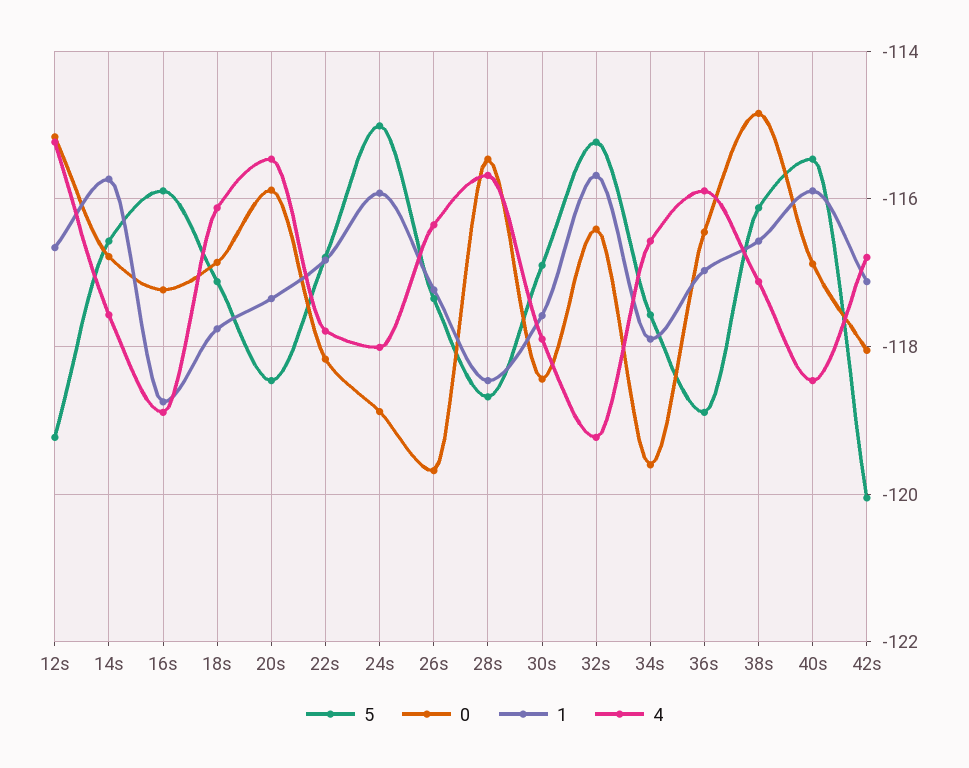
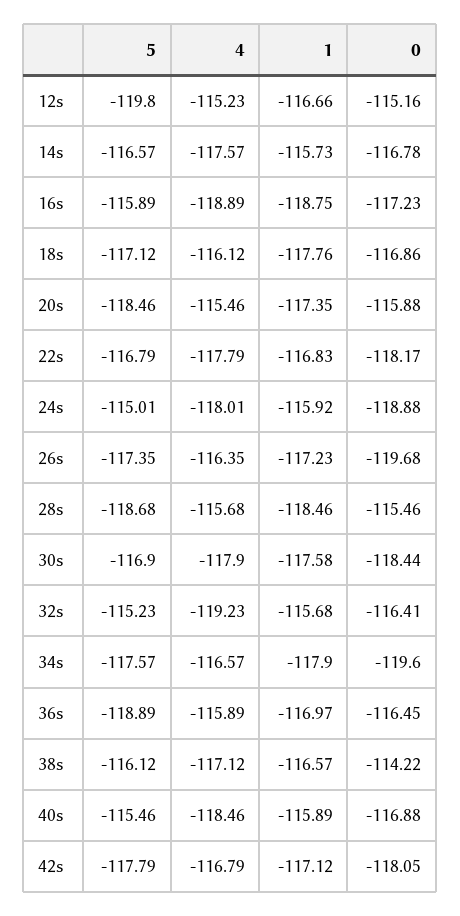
  {
    "5": {
-     "12s": -119.2,
+     "12s": -119.8,
      "14s": -116.57,
      "16s": -115.89,
      "18s": -117.12,
      "20s": -118.46,
      "22s": -116.79,
      "24s": -115.01,
      "26s": -117.35,
      "28s": -118.68,
      "30s": -116.9,
      "32s": -115.23,
      "34s": -117.57,
      "36s": -118.89,
      "38s": -116.12,
      "40s": -115.46,
-     "42s": -120
+     "42s": -117.79
    },
    "0": {
      "12s": -115.16,
      "14s": -116.78,
      "16s": -117.23,
      "18s": -116.86,
      "20s": -115.88,
      "22s": -118.17,
      "24s": -118.88,
      "26s": -119.68,
      "28s": -115.46,
      "30s": -118.44,
      "32s": -116.41,
      "34s": -119.6,
      "36s": -116.45,
-     "38s": -114.8,
+     "38s": -114.22,
      "40s": -116.88,
      "42s": -118.05
    },
    "1": {
      "12s": -116.66,
      "14s": -115.73,
      "16s": -118.75,
      "18s": -117.76,
      "20s": -117.35,
      "22s": -116.83,
      "24s": -115.92,
      "26s": -117.23,
      "28s": -118.46,
      "30s": -117.58,
      "32s": -115.68,
      "34s": -117.9,
      "36s": -116.97,
      "38s": -116.57,
      "40s": -115.89,
      "42s": -117.12
    },
    "4": {
      "12s": -115.23,
      "14s": -117.57,
      "16s": -118.89,
      "18s": -116.12,
      "20s": -115.46,
      "22s": -117.79,
      "24s": -118.01,
      "26s": -116.35,
      "28s": -115.68,
      "30s": -117.9,
      "32s": -119.23,
      "34s": -116.57,
      "36s": -115.89,
      "38s": -117.12,
      "40s": -118.46,
      "42s": -116.79
    }
  }

